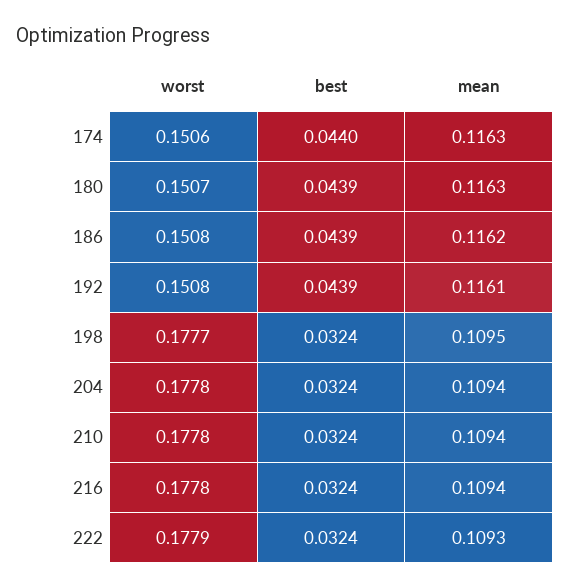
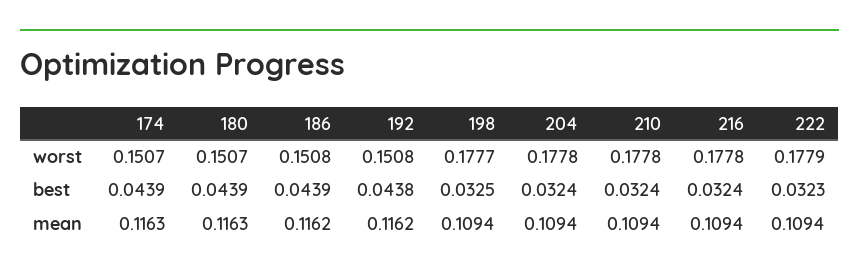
  {
    "worst": {
-     "174": 0.1506,
+     "174": 0.1507,
      "180": 0.1507,
      "186": 0.1508,
      "192": 0.1508,
      "198": 0.1777,
      "204": 0.1778,
      "210": 0.1778,
      "216": 0.1778,
      "222": 0.1779
    },
    "best": {
-     "174": 0.044,
+     "174": 0.0439,
      "180": 0.0439,
      "186": 0.0439,
-     "192": 0.0439,
+     "192": 0.0438,
-     "198": 0.0324,
+     "198": 0.0325,
      "204": 0.0324,
      "210": 0.0324,
      "216": 0.0324,
-     "222": 0.0324
+     "222": 0.0323
    },
    "mean": {
      "174": 0.1163,
      "180": 0.1163,
      "186": 0.1162,
-     "192": 0.1161,
+     "192": 0.1162,
-     "198": 0.1095,
+     "198": 0.1094,
      "204": 0.1094,
      "210": 0.1094,
      "216": 0.1094,
-     "222": 0.1093
+     "222": 0.1094
    }
  }

